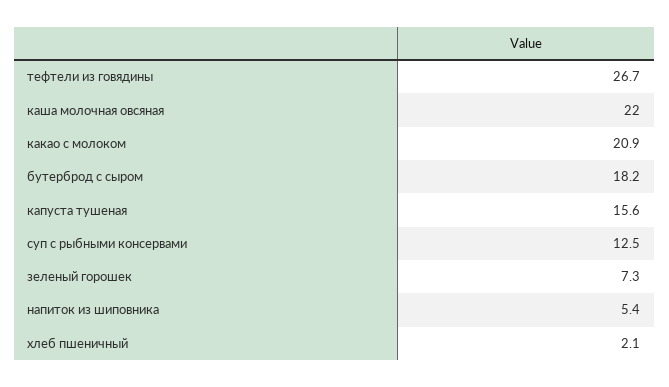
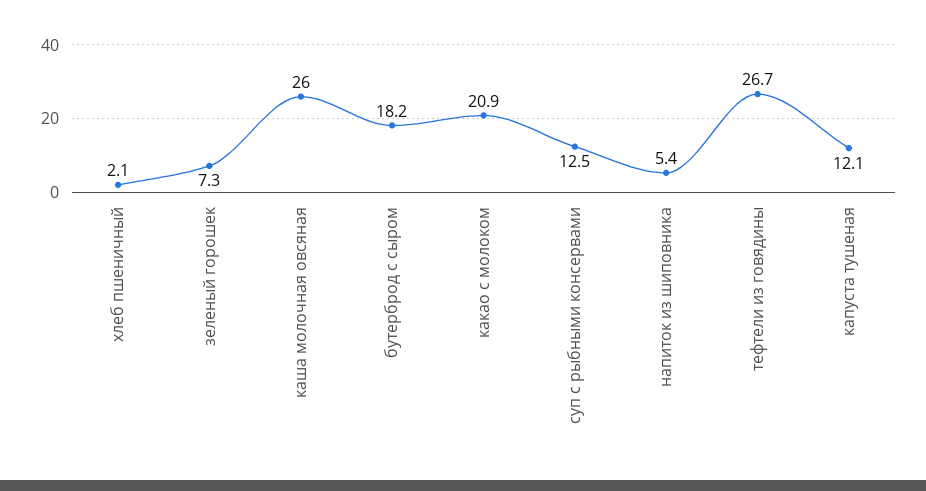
  {
    "тефтели из говядины": 26.7,
-   "каша молочная овсяная": 22,
+   "каша молочная овсяная": 26,
    "какао с молоком": 20.9,
    "бутерброд с сыром": 18.2,
-   "капуста тушеная": 15.6,
+   "капуста тушеная": 12.1,
    "суп с рыбными консервами": 12.5,
    "зеленый горошек": 7.3,
    "напиток из шиповника": 5.4,
    "хлеб пшеничный": 2.1
  }

